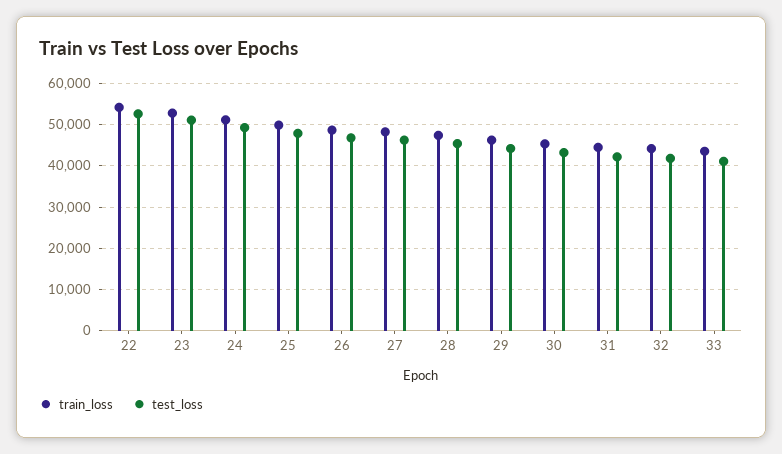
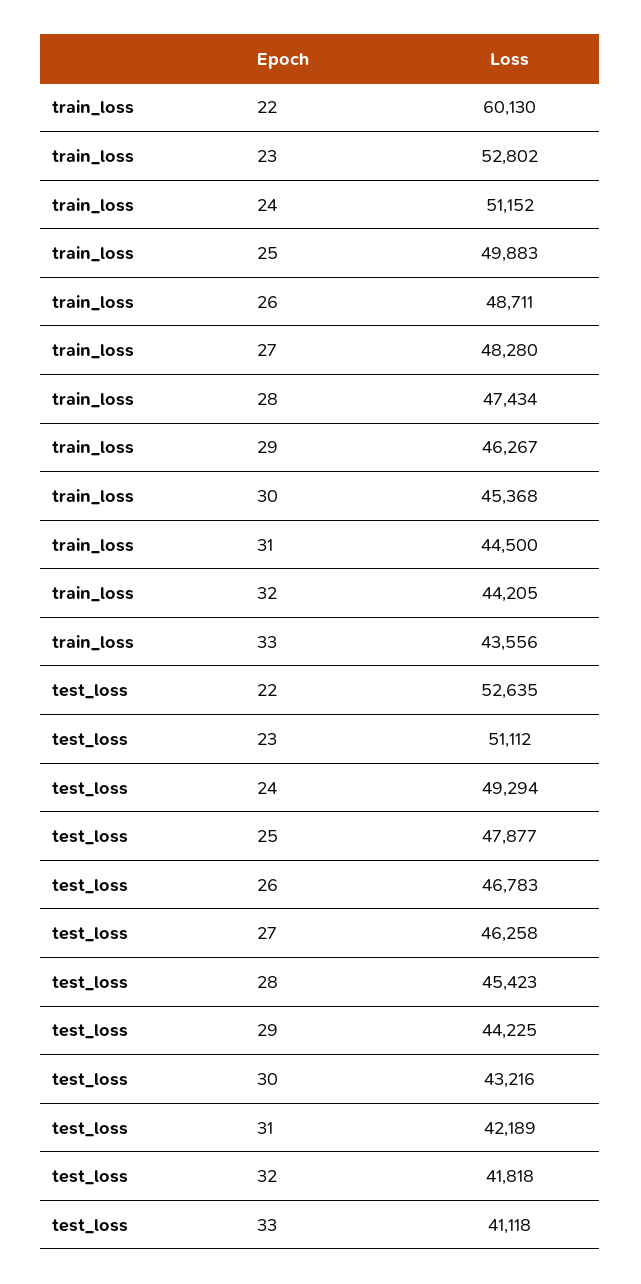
  {
    "train_loss": {
-     "22": 54000,
+     "22": 60130,
      "23": 52802,
      "24": 51152,
      "25": 49883,
      "26": 48711,
      "27": 48280,
      "28": 47434,
      "29": 46267,
      "30": 45368,
      "31": 44500,
      "32": 44205,
      "33": 43556
    },
    "test_loss": {
      "22": 52635,
      "23": 51112,
      "24": 49294,
      "25": 47877,
      "26": 46783,
      "27": 46258,
      "28": 45423,
      "29": 44225,
      "30": 43216,
      "31": 42189,
      "32": 41818,
      "33": 41118
    }
  }

